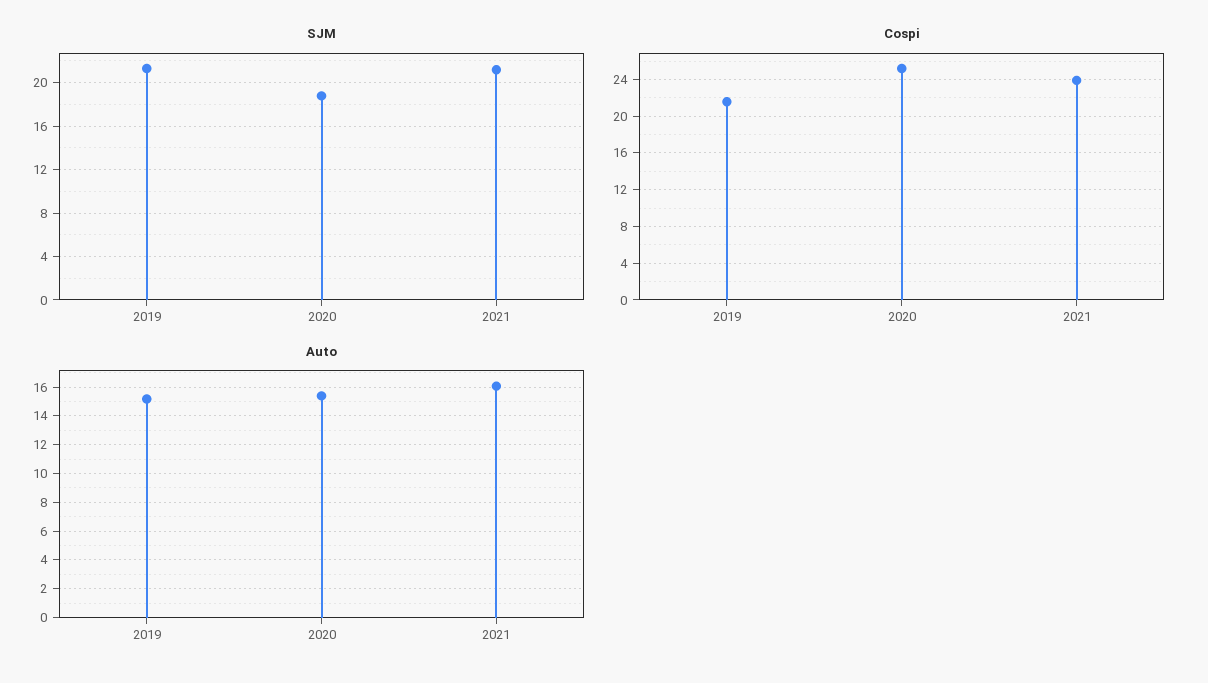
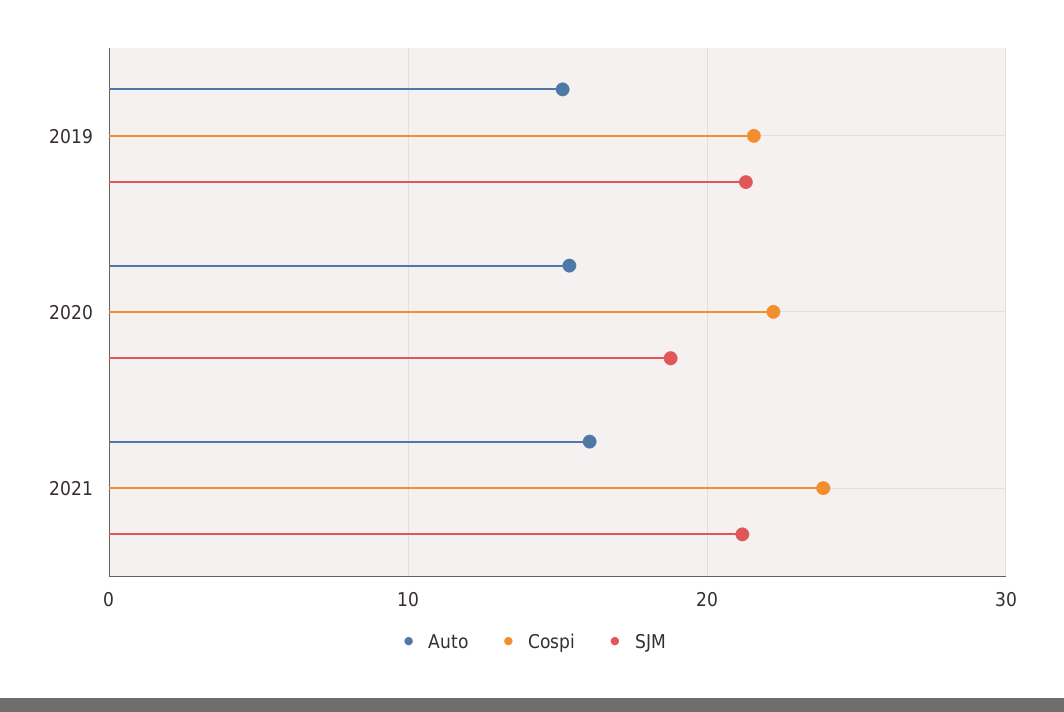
  {
    "SJM": {
      "2019": 21,
      "2020": 19,
      "2021": 21
    },
    "Cospi": {
      "2019": 22,
-     "2020": 25,
+     "2020": 22,
      "2021": 24
    },
    "Auto": {
      "2019": 15,
      "2020": 15.5,
      "2021": 16
    }
  }

